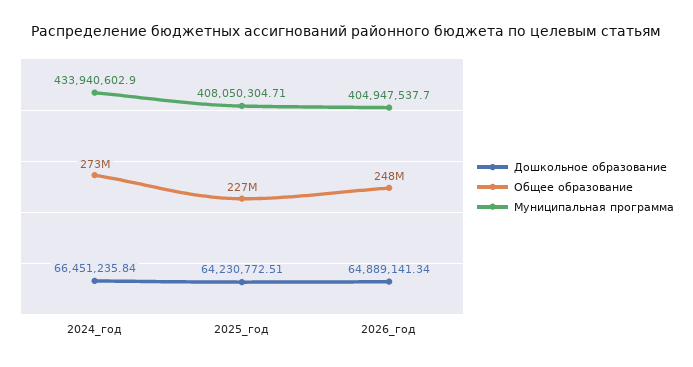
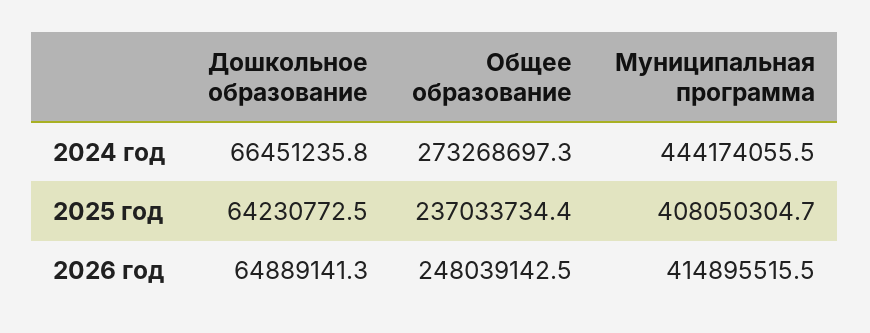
  {
    "Дошкольное образование": {
      "2024_год": 66451235.84,
      "2025_год": 64230772.51,
      "2026_год": 64889141.34
    },
    "Общее образование": {
      "2024_год": 273268697.3,
-     "2025_год": 227000000,
+     "2025_год": 237033734.4,
      "2026_год": 248039142.5
    },
    "Муниципальная программа": {
-     "2024_год": 433940602.9,
+     "2024_год": 444174055.5,
      "2025_год": 408050304.71,
-     "2026_год": 404947537.7
+     "2026_год": 414895515.5
    }
  }

